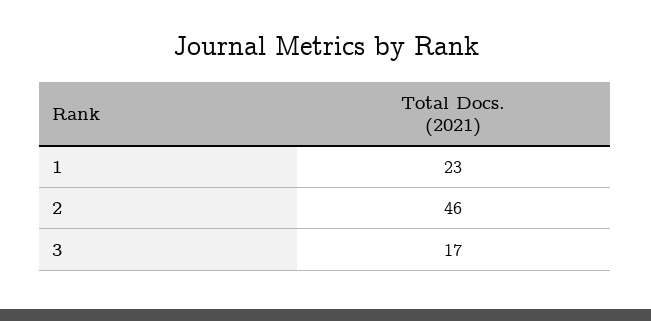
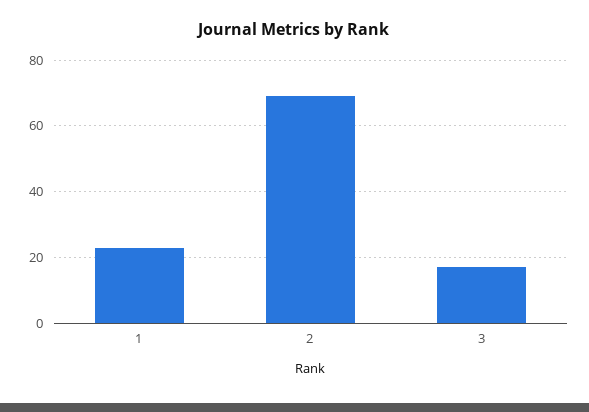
  {
    "1": 23,
-   "2": 46,
+   "2": 70,
    "3": 17
  }

